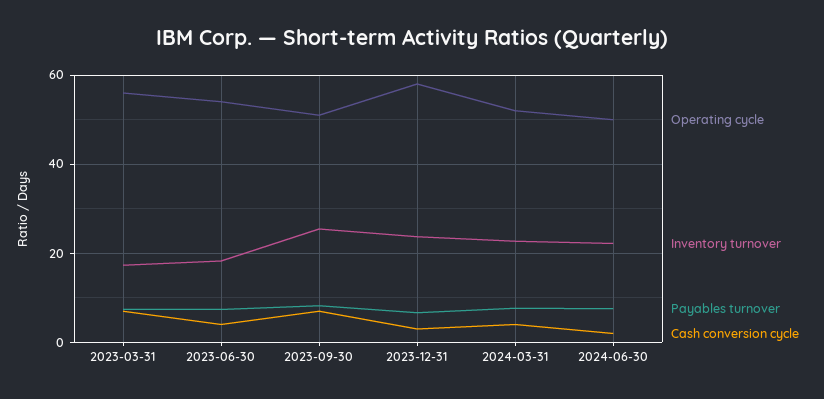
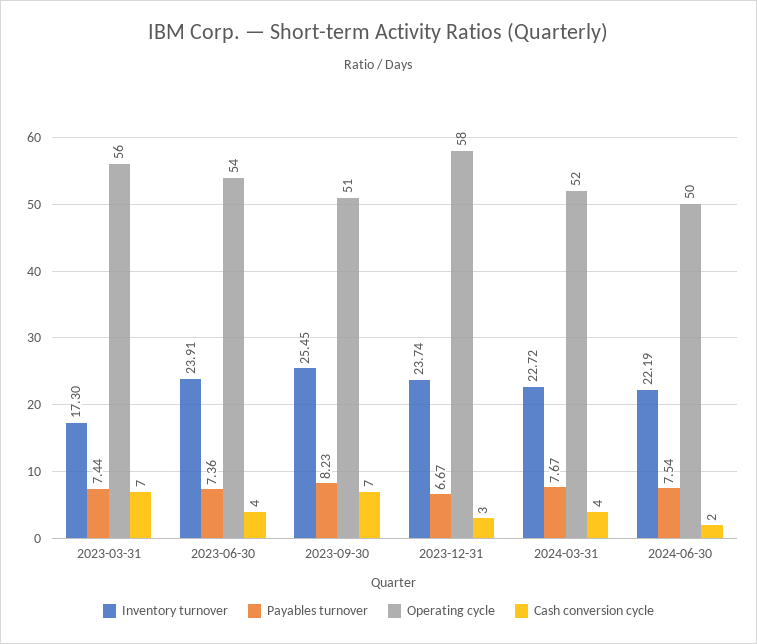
  {
    "Operating cycle": {
      "2023-03-31": 56,
      "2023-06-30": 54,
      "2023-09-30": 51,
      "2023-12-31": 58,
      "2024-03-31": 52,
      "2024-06-30": 50
    },
    "Inventory turnover": {
      "2023-03-31": 17.3,
-     "2023-06-30": 18,
+     "2023-06-30": 23.91,
      "2023-09-30": 25.45,
      "2023-12-31": 23.74,
      "2024-03-31": 22.72,
      "2024-06-30": 22.19
    },
    "Payables turnover": {
      "2023-03-31": 7.44,
      "2023-06-30": 7.36,
      "2023-09-30": 8.23,
      "2023-12-31": 6.67,
      "2024-03-31": 7.67,
      "2024-06-30": 7.54
    },
    "Cash conversion cycle": {
      "2023-03-31": 7,
      "2023-06-30": 4,
      "2023-09-30": 7,
      "2023-12-31": 3,
      "2024-03-31": 4,
      "2024-06-30": 2
    }
  }

